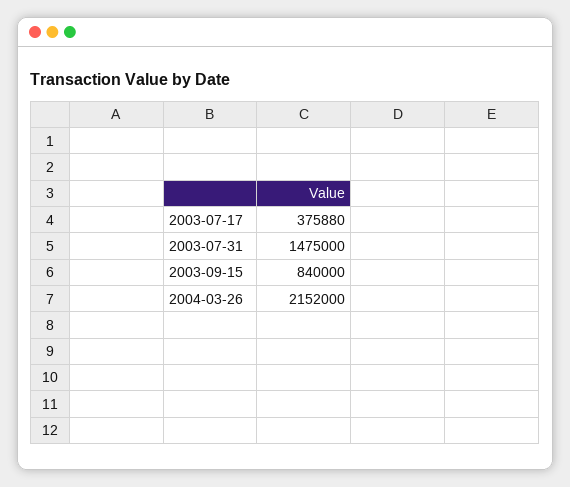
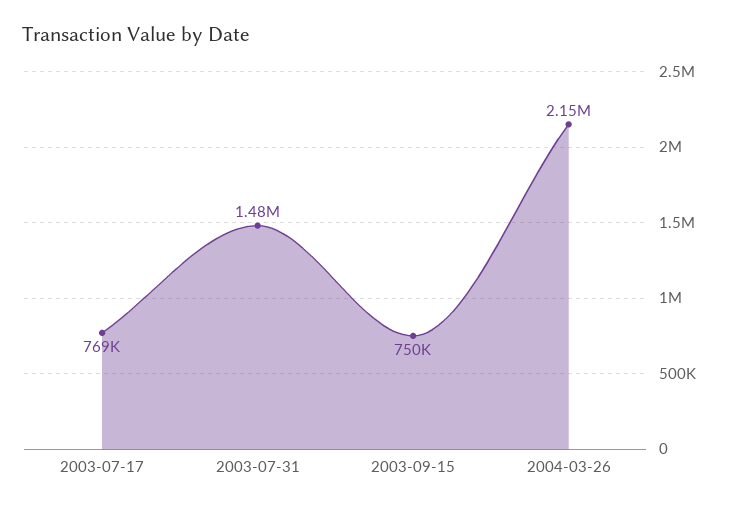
  {
-   "2003-07-17": 375880,
+   "2003-07-17": 769000,
    "2003-07-31": 1475000,
-   "2003-09-15": 840000,
+   "2003-09-15": 750000,
    "2004-03-26": 2152000
  }

